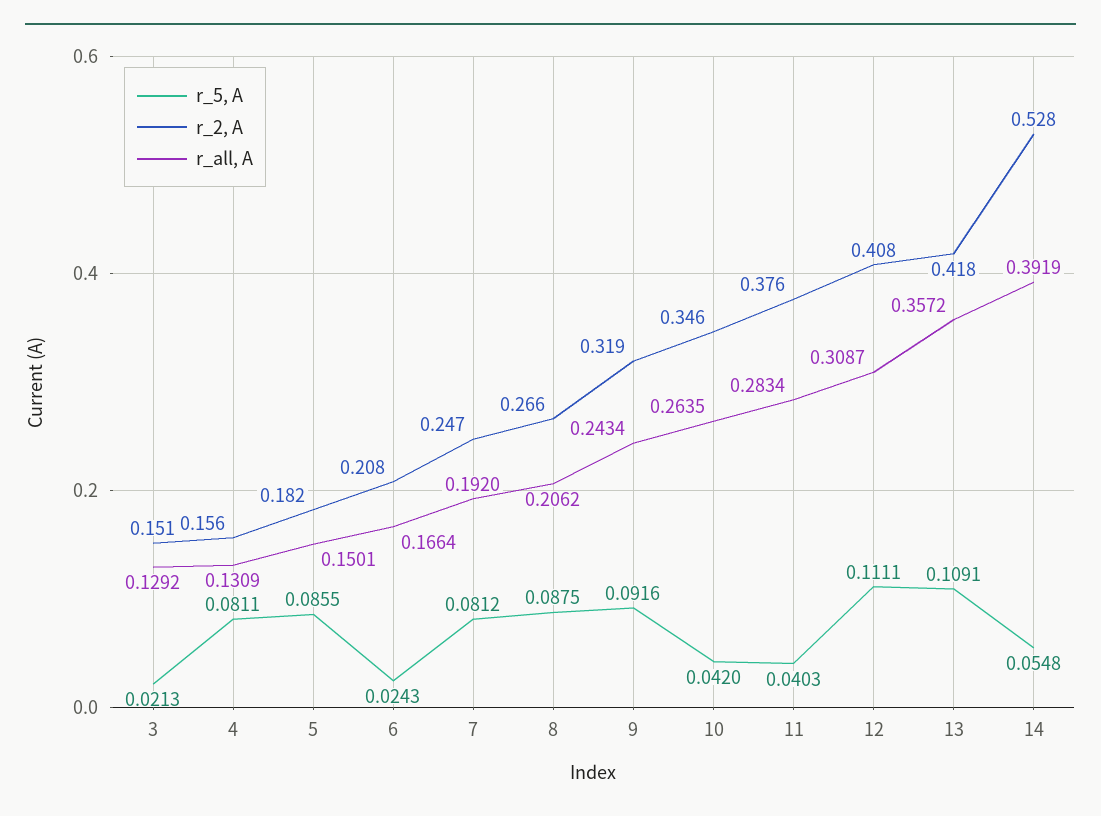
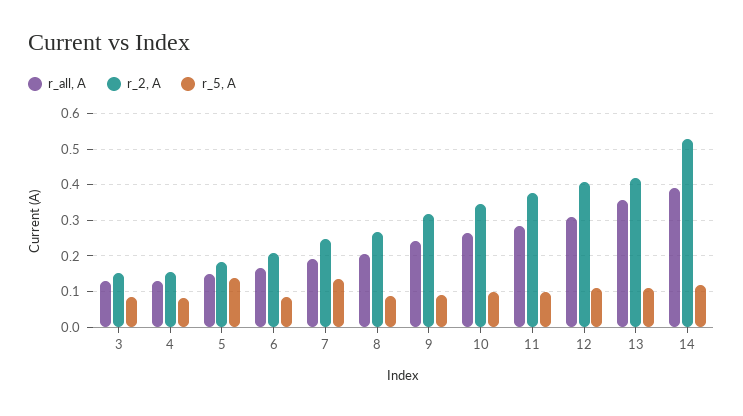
  {
    "r_5, A": {
-     "3": 0.0213,
+     "3": 0.08,
      "4": 0.0811,
-     "5": 0.0855,
+     "5": 0.14,
-     "6": 0.0243,
+     "6": 0.08,
-     "7": 0.0812,
+     "7": 0.14,
      "8": 0.0875,
      "9": 0.0916,
-     "10": 0.042,
+     "10": 0.1,
-     "11": 0.0403,
+     "11": 0.1,
      "12": 0.1111,
      "13": 0.1091,
-     "14": 0.0548
+     "14": 0.12
    },
    "r_2, A": {
      "3": 0.151,
      "4": 0.156,
      "5": 0.182,
      "6": 0.208,
      "7": 0.247,
      "8": 0.266,
      "9": 0.319,
      "10": 0.346,
      "11": 0.376,
      "12": 0.408,
      "13": 0.418,
      "14": 0.528
    },
    "r_all, A": {
      "3": 0.1292,
      "4": 0.1309,
      "5": 0.1501,
      "6": 0.1664,
      "7": 0.192,
      "8": 0.2062,
      "9": 0.2434,
      "10": 0.2635,
      "11": 0.2834,
      "12": 0.3087,
      "13": 0.3572,
      "14": 0.3919
    }
  }

